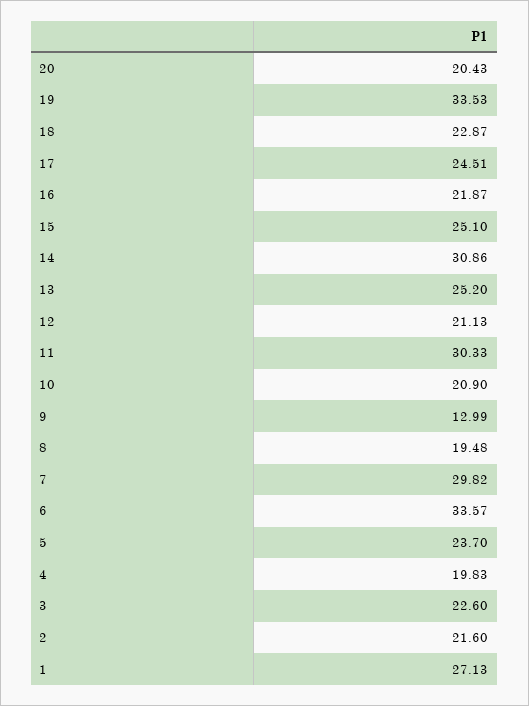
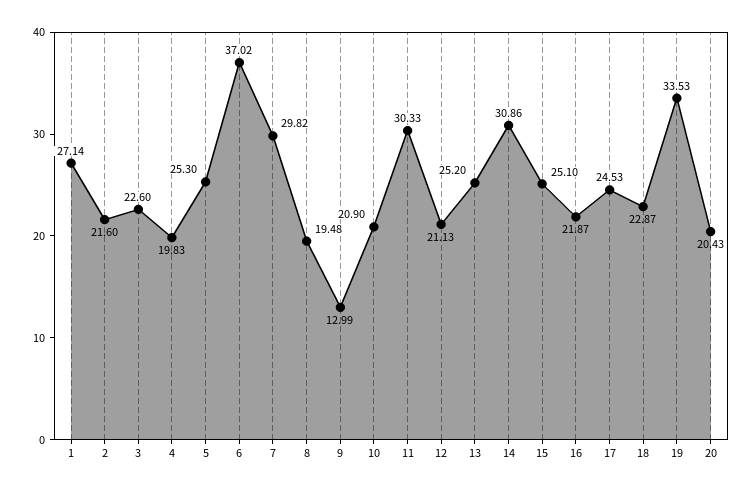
  {
    "20": 20.43,
    "19": 33.53,
    "18": 22.87,
-   "17": 24.51,
+   "17": 24.53,
    "16": 21.87,
    "15": 25.1,
    "14": 30.86,
    "13": 25.2,
    "12": 21.13,
    "11": 30.33,
    "10": 20.9,
    "9": 12.99,
    "8": 19.48,
    "7": 29.82,
-   "6": 33.57,
+   "6": 37.02,
-   "5": 23.7,
+   "5": 25.3,
    "4": 19.83,
    "3": 22.6,
    "2": 21.6,
-   "1": 27.13
+   "1": 27.14
  }

